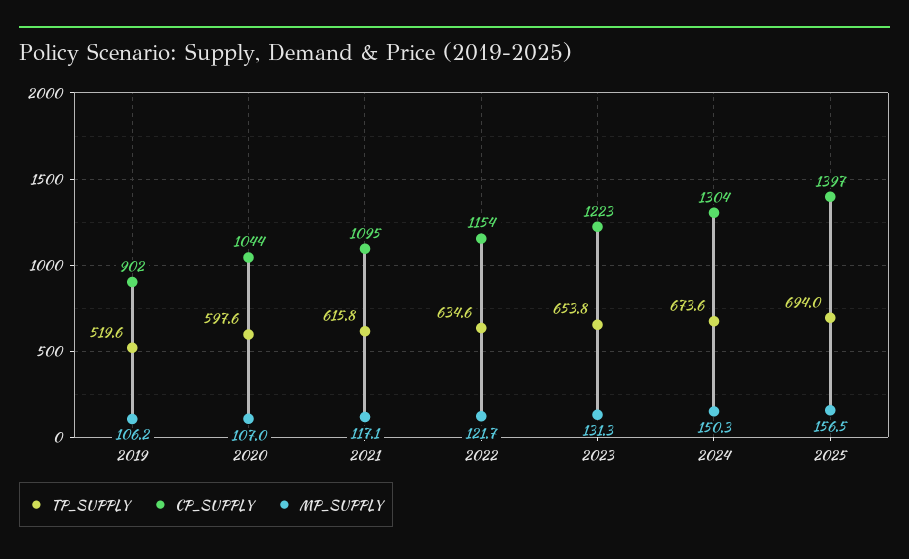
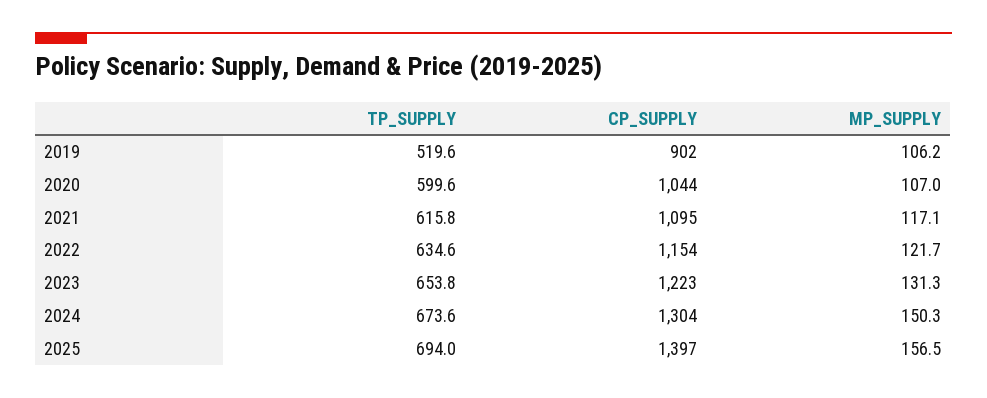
  {
    "TP_SUPPLY": {
      "2019": 519.6,
-     "2020": 597.6,
+     "2020": 599.6,
      "2021": 615.8,
      "2022": 634.6,
      "2023": 653.8,
      "2024": 673.6,
      "2025": 694
    },
    "CP_SUPPLY": {
      "2019": 902,
      "2020": 1044,
      "2021": 1095,
      "2022": 1154,
      "2023": 1223,
      "2024": 1304,
      "2025": 1397
    },
    "MP_SUPPLY": {
      "2019": 106.2,
      "2020": 107,
      "2021": 117.1,
      "2022": 121.7,
      "2023": 131.3,
      "2024": 150.3,
      "2025": 156.5
    }
  }

